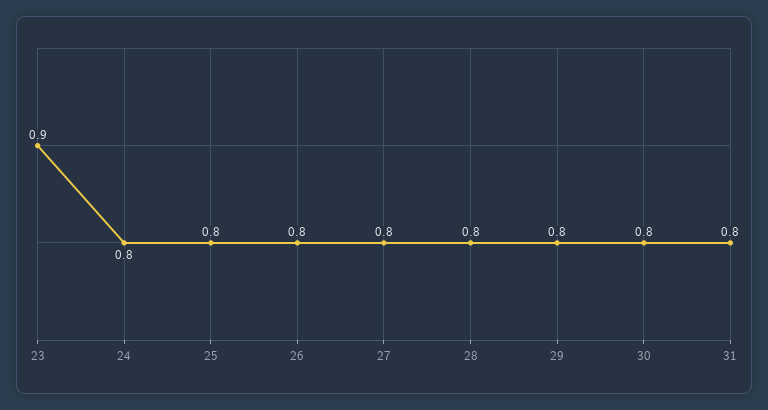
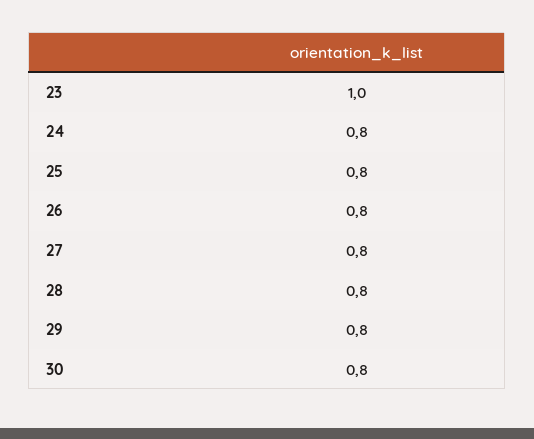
  {
-   "23": 0.9,
+   "23": 1,
    "24": 0.8,
    "25": 0.8,
    "26": 0.8,
    "27": 0.8,
    "28": 0.8,
    "29": 0.8,
-   "30": 0.8,
+   "30": 0.8
-   "31": 0.8
  }

